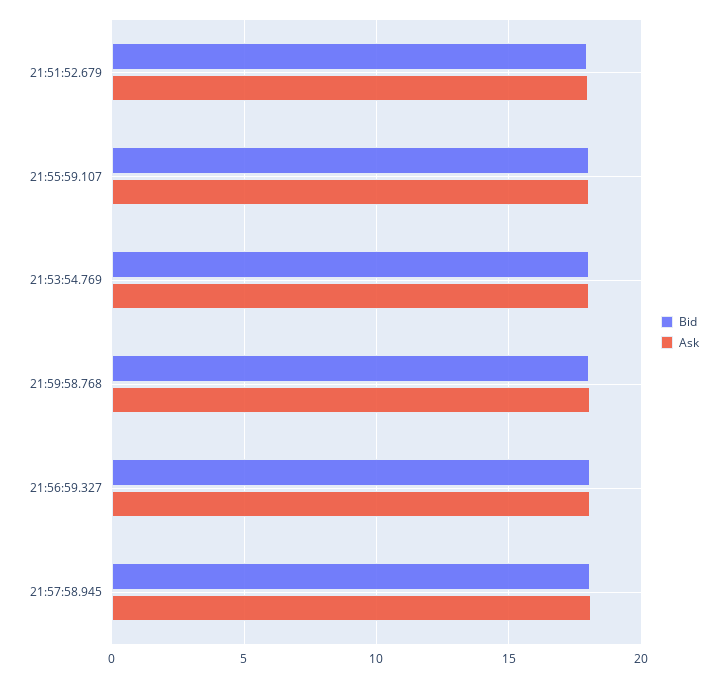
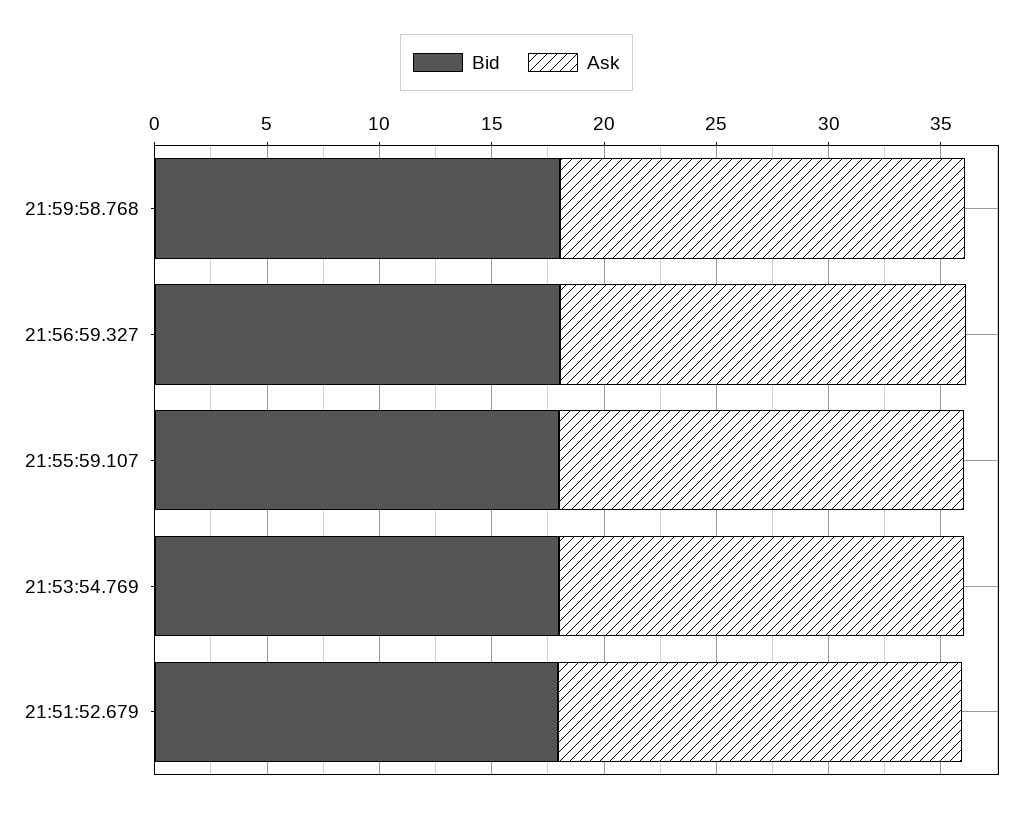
  {
    "Bid": {
      "21:51:52.679": 18,
      "21:55:59.107": 18,
      "21:53:54.769": 18,
      "21:59:58.768": 18,
-     "21:56:59.327": 18,
+     "21:56:59.327": 18
-     "21:57:58.945": 18
    },
    "Ask": {
      "21:51:52.679": 18,
      "21:55:59.107": 18,
      "21:53:54.769": 18,
      "21:59:58.768": 18,
-     "21:56:59.327": 18,
+     "21:56:59.327": 18
-     "21:57:58.945": 18
    }
  }

